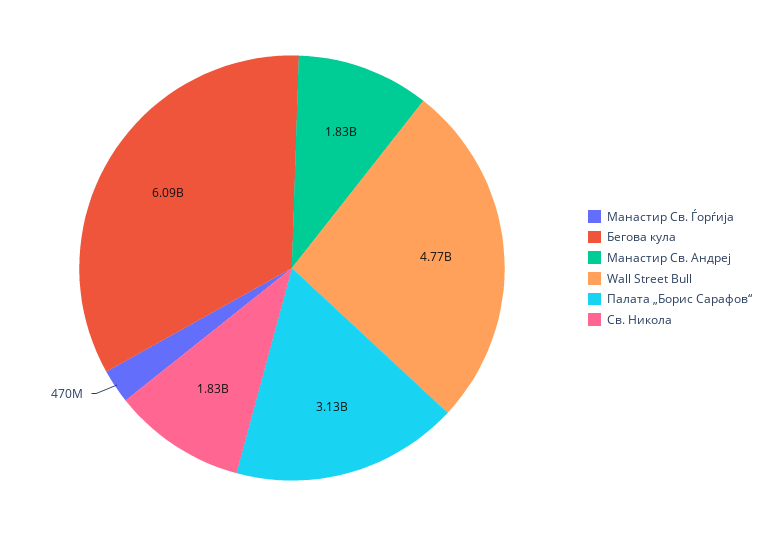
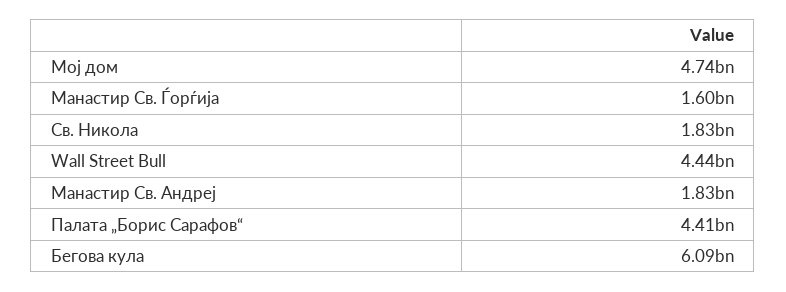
  {
-   "Манастир Св. Ѓорѓија": 470000000,
+   "Манастир Св. Ѓорѓија": 1600000000,
    "Бегова кула": 6090000000,
    "Манастир Св. Андреј": 1830000000,
-   "Wall Street Bull": 4770000000,
+   "Wall Street Bull": 4440000000,
-   "Палата „Борис Сарафов“": 3130000000,
+   "Палата „Борис Сарафов“": 4410000000,
-   "Св. Никола": 1830000000
+   "Св. Никола": 1830000000,
+   "Мој дом": 4740000000
  }

